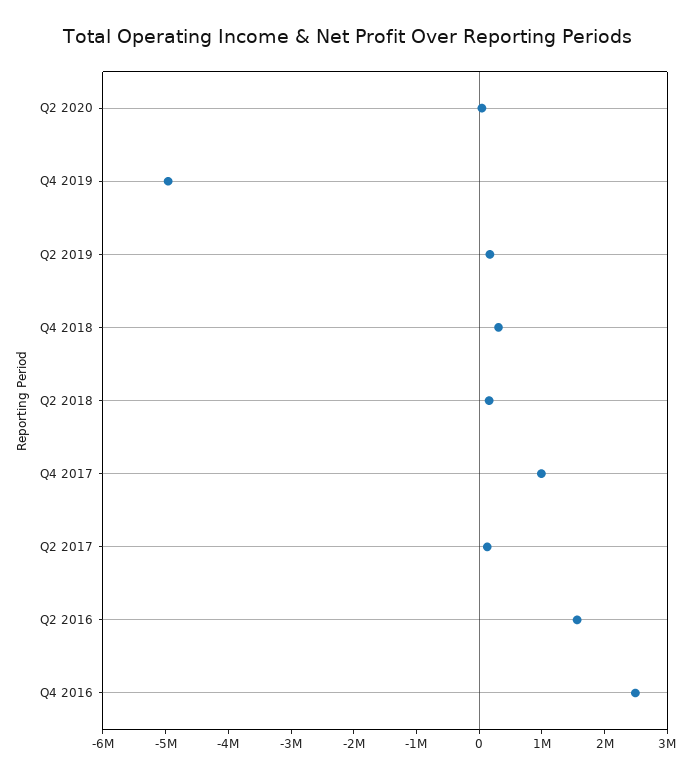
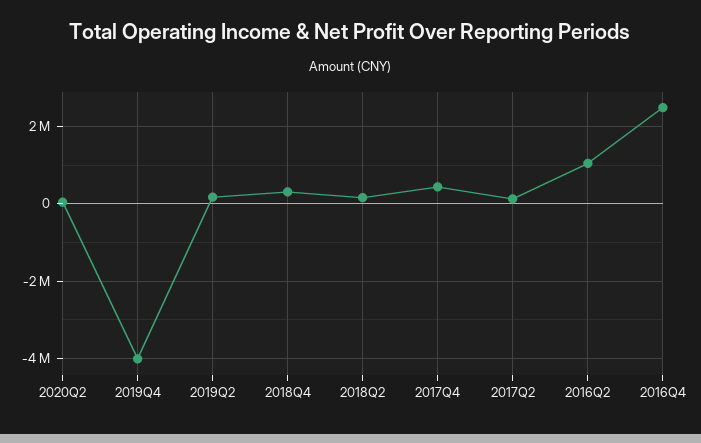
  {
    "Q2 2020": 0,
-   "Q4 2019": -5000000,
+   "Q4 2019": -4000000,
    "Q2 2019": 200000,
    "Q4 2018": 400000,
    "Q2 2018": 200000,
-   "Q4 2017": 1000000,
+   "Q4 2017": 400000,
    "Q2 2017": 200000,
-   "Q2 2016": 1600000,
+   "Q2 2016": 1000000,
    "Q4 2016": 2400000
  }

